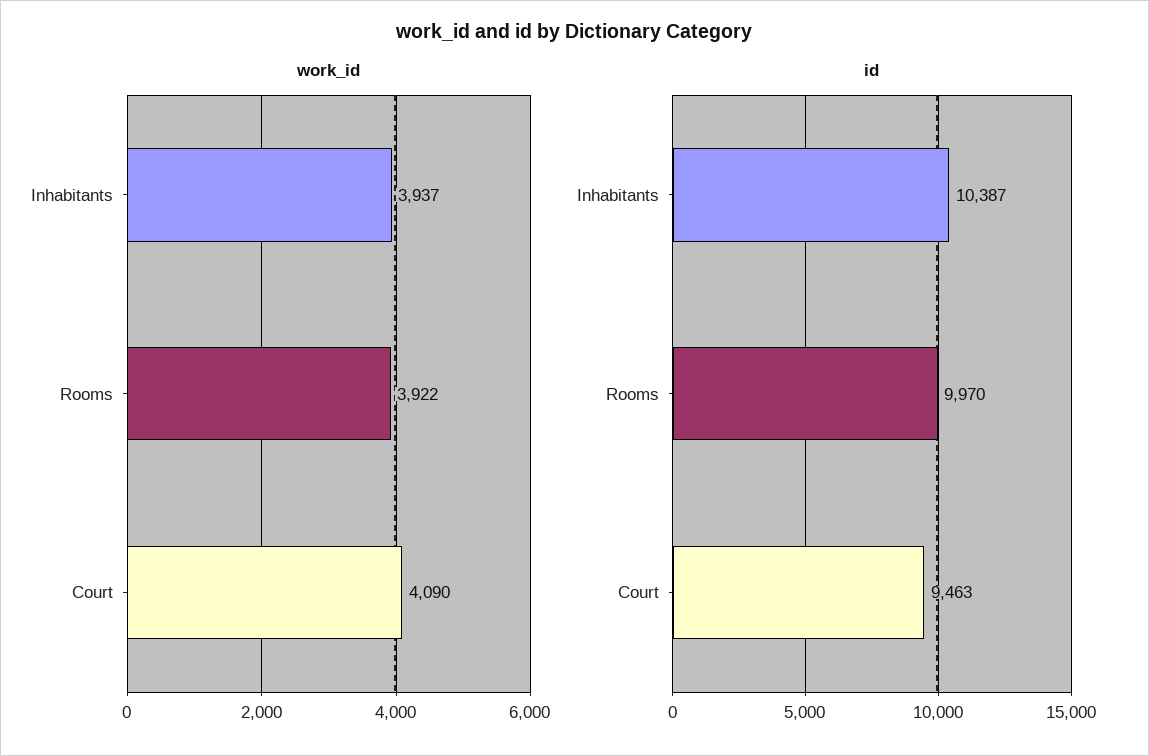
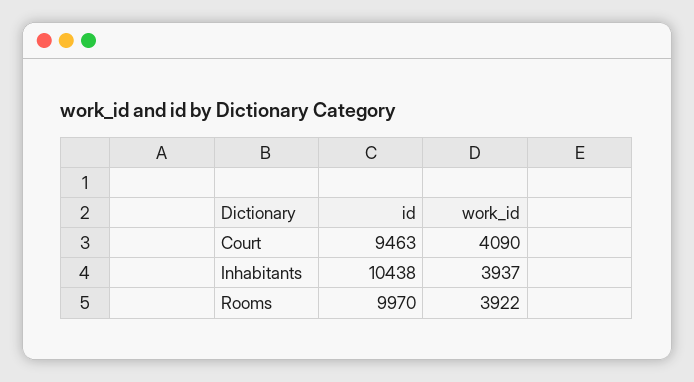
  {
    "work_id": {
      "Inhabitants": 3937,
      "Rooms": 3922,
      "Court": 4090
    },
    "id": {
-     "Inhabitants": 10387,
+     "Inhabitants": 10438,
      "Rooms": 9970,
      "Court": 9463
    }
  }

